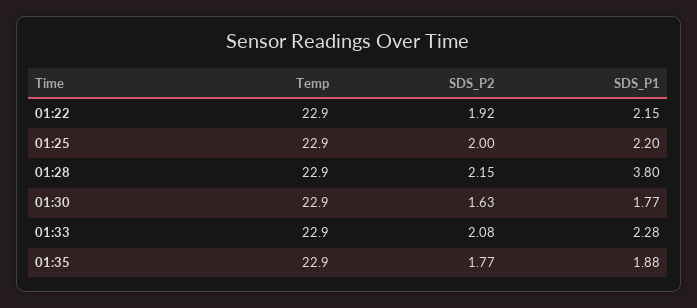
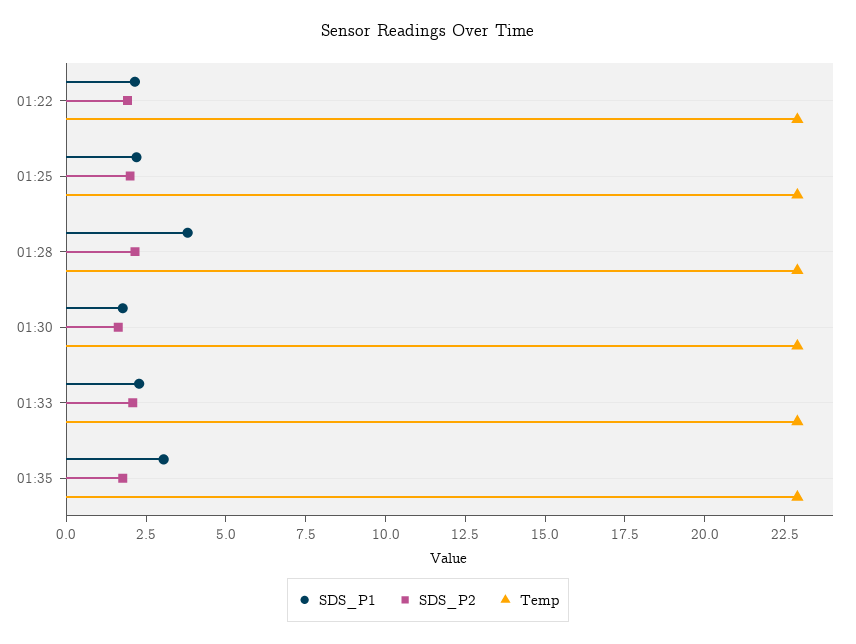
  {
    "Temp": {
      "01:22": 22.9,
      "01:25": 22.9,
      "01:28": 22.9,
      "01:30": 22.9,
      "01:33": 22.9,
      "01:35": 22.9
    },
    "SDS_P2": {
      "01:22": 1.92,
      "01:25": 2,
      "01:28": 2.15,
      "01:30": 1.63,
      "01:33": 2.08,
      "01:35": 1.77
    },
    "SDS_P1": {
      "01:22": 2.15,
      "01:25": 2.2,
      "01:28": 3.8,
      "01:30": 1.77,
      "01:33": 2.28,
-     "01:35": 1.88
+     "01:35": 3
    }
  }

